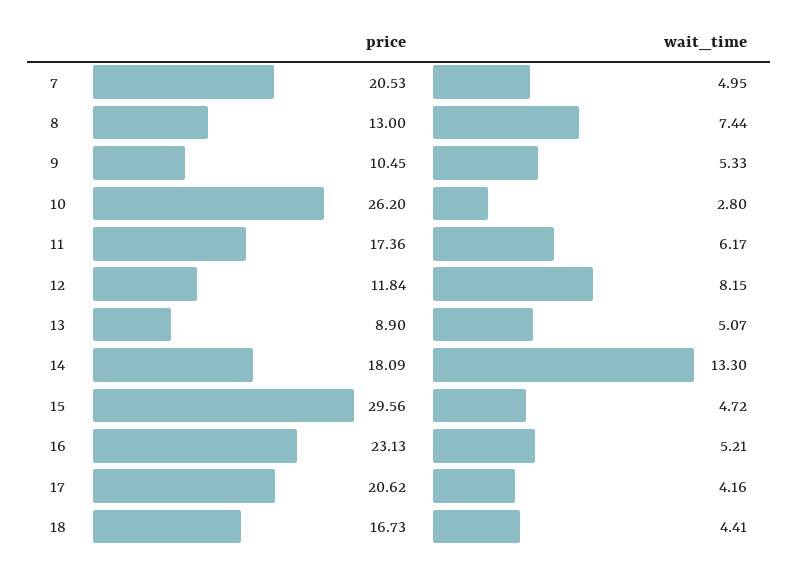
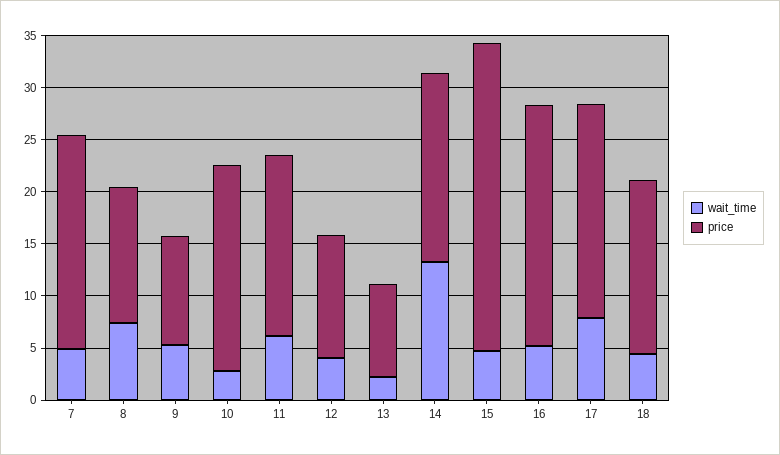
  {
    "price": {
      "7": 20.53,
      "8": 13,
      "9": 10.45,
-     "10": 26.2,
+     "10": 20,
      "11": 17.36,
      "12": 11.84,
      "13": 8.9,
      "14": 18.09,
      "15": 29.56,
      "16": 23.13,
      "17": 20.62,
      "18": 16.73
    },
    "wait_time": {
      "7": 4.95,
      "8": 7.44,
      "9": 5.33,
      "10": 2.8,
      "11": 6.17,
-     "12": 8.15,
+     "12": 4,
-     "13": 5.07,
+     "13": 2,
      "14": 13.3,
      "15": 4.72,
      "16": 5.21,
-     "17": 4.16,
+     "17": 8,
      "18": 4.41
    }
  }

